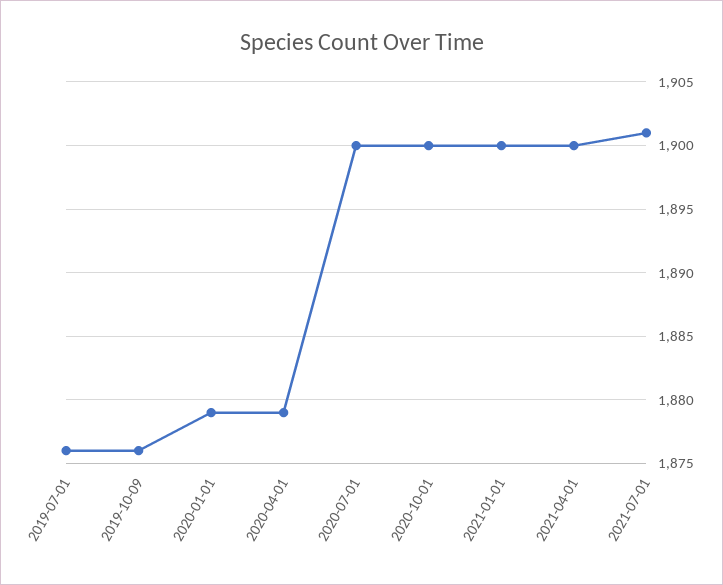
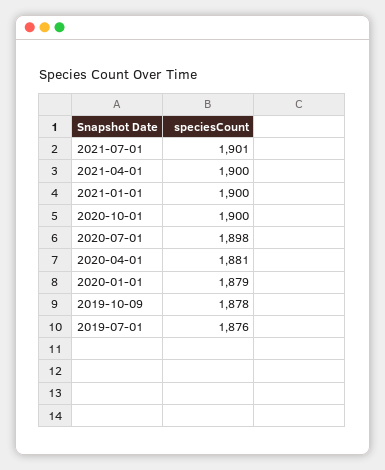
  {
    "2019-07-01": 1876,
-   "2019-10-09": 1876,
+   "2019-10-09": 1878,
    "2020-01-01": 1879,
-   "2020-04-01": 1879,
+   "2020-04-01": 1881,
-   "2020-07-01": 1900,
+   "2020-07-01": 1898,
    "2020-10-01": 1900,
    "2021-01-01": 1900,
    "2021-04-01": 1900,
    "2021-07-01": 1901
  }

